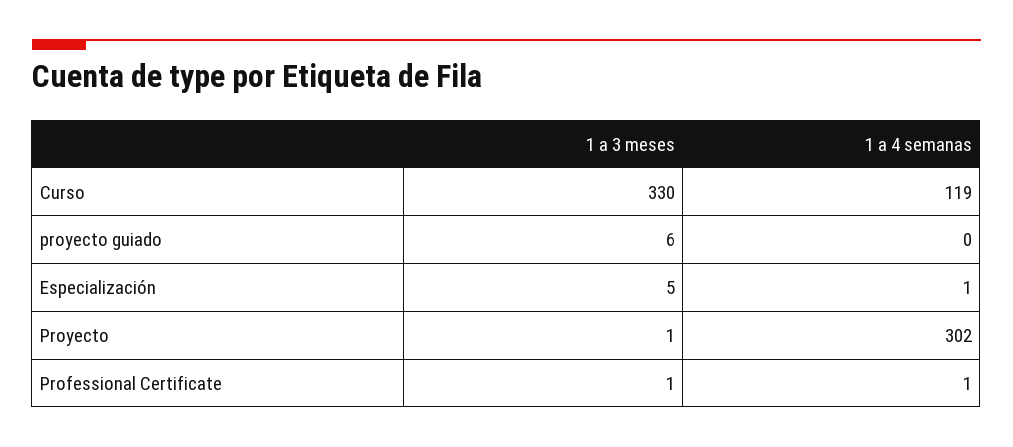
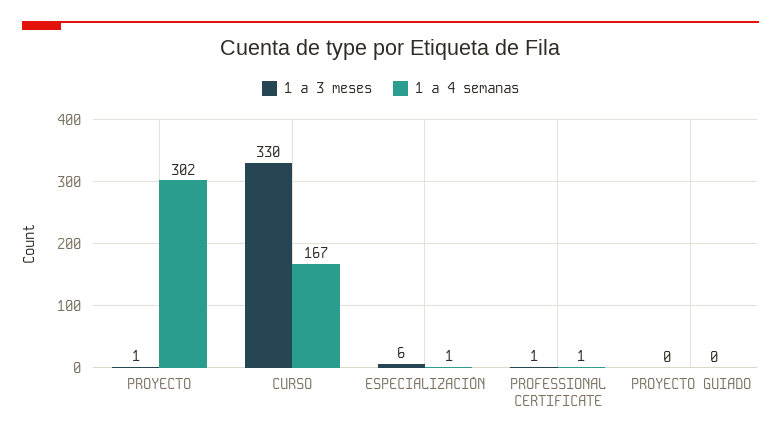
  {
    "1 a 3 meses": {
      "Curso": 330,
-     "proyecto guiado": 6,
+     "proyecto guiado": 0,
-     "Especialización": 5,
+     "Especialización": 6,
      "Proyecto": 1,
      "Professional Certificate": 1
    },
    "1 a 4 semanas": {
-     "Curso": 119,
+     "Curso": 167,
      "proyecto guiado": 0,
      "Especialización": 1,
      "Proyecto": 302,
      "Professional Certificate": 1
    }
  }

